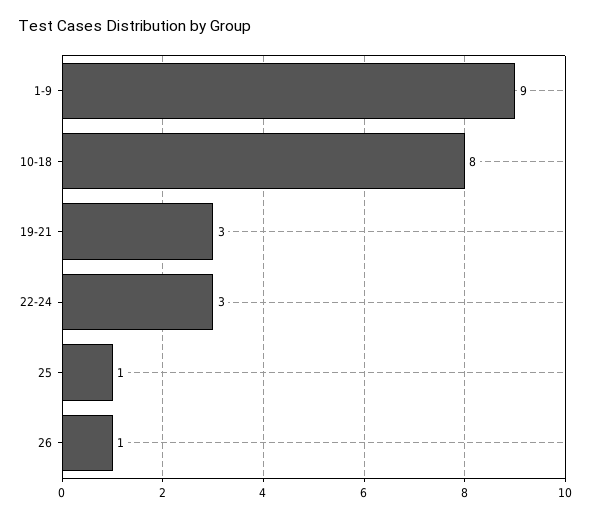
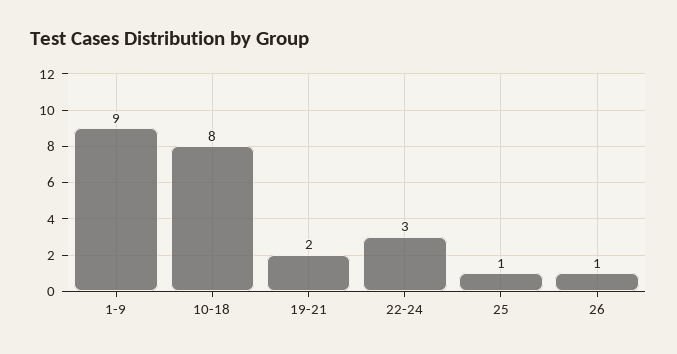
  {
    "1-9": 9,
    "10-18": 8,
-   "19-21": 3,
+   "19-21": 2,
    "22-24": 3,
    "25": 1,
    "26": 1
  }

